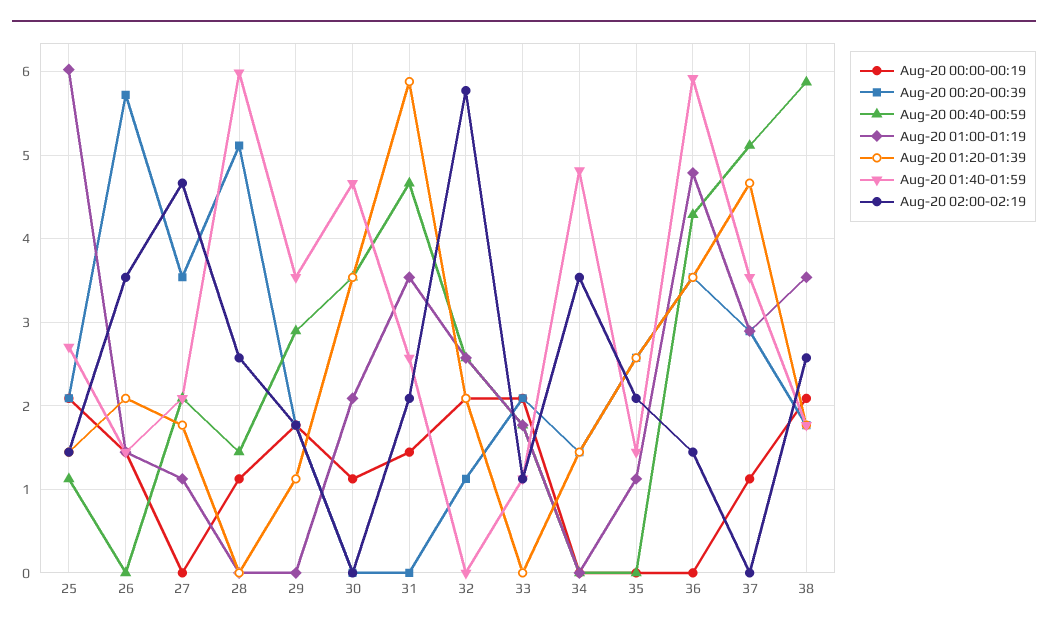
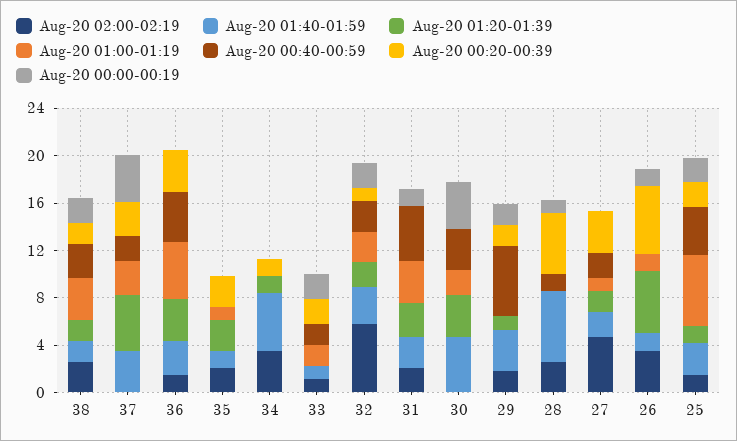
  {
    "Aug-20 00:00-00:19": {
      "25": 2.1,
      "26": 1.4,
      "27": 0,
      "28": 1.1,
      "29": 1.8,
-     "30": 1.1,
+     "30": 4,
      "31": 1.4,
      "32": 2.1,
      "33": 2.1,
      "34": 0,
      "35": 0,
      "36": 0,
-     "37": 1.1,
+     "37": 4,
      "38": 2.1
    },
    "Aug-20 00:20-00:39": {
      "25": 2.1,
      "26": 5.7,
      "27": 3.5,
      "28": 5.1,
      "29": 1.8,
      "30": 0,
      "31": 0,
      "32": 1.1,
      "33": 2.1,
      "34": 1.4,
      "35": 2.6,
      "36": 3.5,
      "37": 2.9,
      "38": 1.8
    },
    "Aug-20 00:40-00:59": {
-     "25": 1.1,
+     "25": 4,
      "26": 0,
      "27": 2.1,
      "28": 1.4,
-     "29": 2.9,
+     "29": 6,
      "30": 3.5,
      "31": 4.7,
      "32": 2.6,
      "33": 1.8,
      "34": 0,
      "35": 0,
      "36": 4.3,
-     "37": 5.1,
+     "37": 2,
-     "38": 5.9
+     "38": 3
    },
    "Aug-20 01:00-01:19": {
      "25": 6,
      "26": 1.4,
      "27": 1.1,
      "28": 0,
      "29": 0,
      "30": 2.1,
      "31": 3.5,
      "32": 2.6,
      "33": 1.8,
      "34": 0,
      "35": 1.1,
      "36": 4.8,
      "37": 2.9,
      "38": 3.5
    },
    "Aug-20 01:20-01:39": {
      "25": 1.4,
-     "26": 2.1,
+     "26": 5,
      "27": 1.8,
      "28": 0,
      "29": 1.1,
      "30": 3.5,
-     "31": 5.9,
+     "31": 3,
      "32": 2.1,
      "33": 0,
      "34": 1.4,
      "35": 2.6,
      "36": 3.5,
      "37": 4.7,
      "38": 1.8
    },
    "Aug-20 01:40-01:59": {
      "25": 2.7,
      "26": 1.4,
      "27": 2.1,
      "28": 6,
      "29": 3.5,
      "30": 4.7,
      "31": 2.6,
-     "32": 0,
+     "32": 3,
      "33": 1.1,
      "34": 4.8,
      "35": 1.4,
-     "36": 5.9,
+     "36": 3,
      "37": 3.5,
      "38": 1.8
    },
    "Aug-20 02:00-02:19": {
      "25": 1.4,
      "26": 3.5,
      "27": 4.7,
      "28": 2.6,
      "29": 1.8,
      "30": 0,
      "31": 2.1,
      "32": 5.8,
      "33": 1.1,
      "34": 3.5,
      "35": 2.1,
      "36": 1.4,
      "37": 0,
      "38": 2.6
    }
  }

